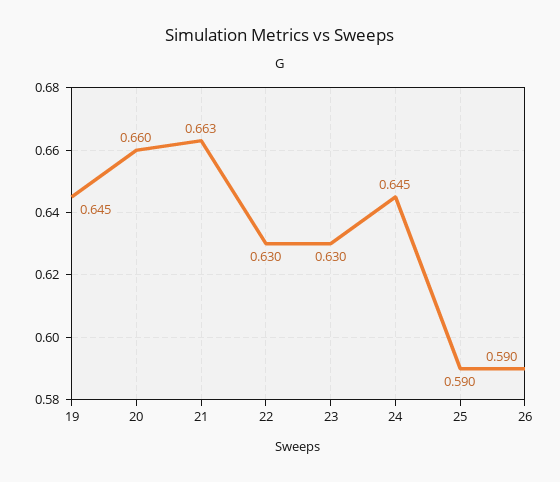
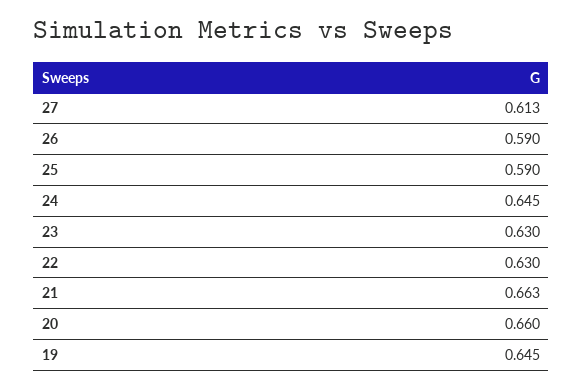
  {
    "19": 0.645,
    "20": 0.66,
    "21": 0.663,
    "22": 0.63,
    "23": 0.63,
    "24": 0.645,
    "25": 0.59,
-   "26": 0.59
+   "26": 0.59,
+   "27": 0.613
  }

